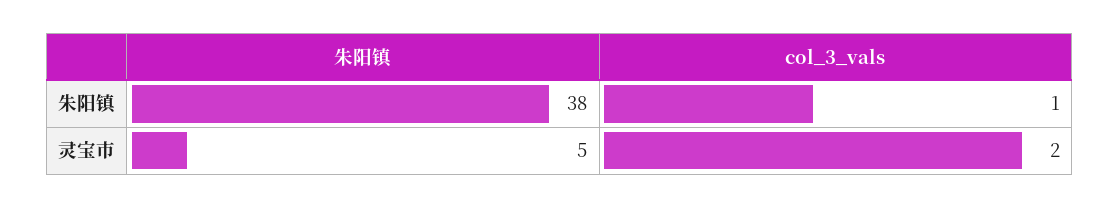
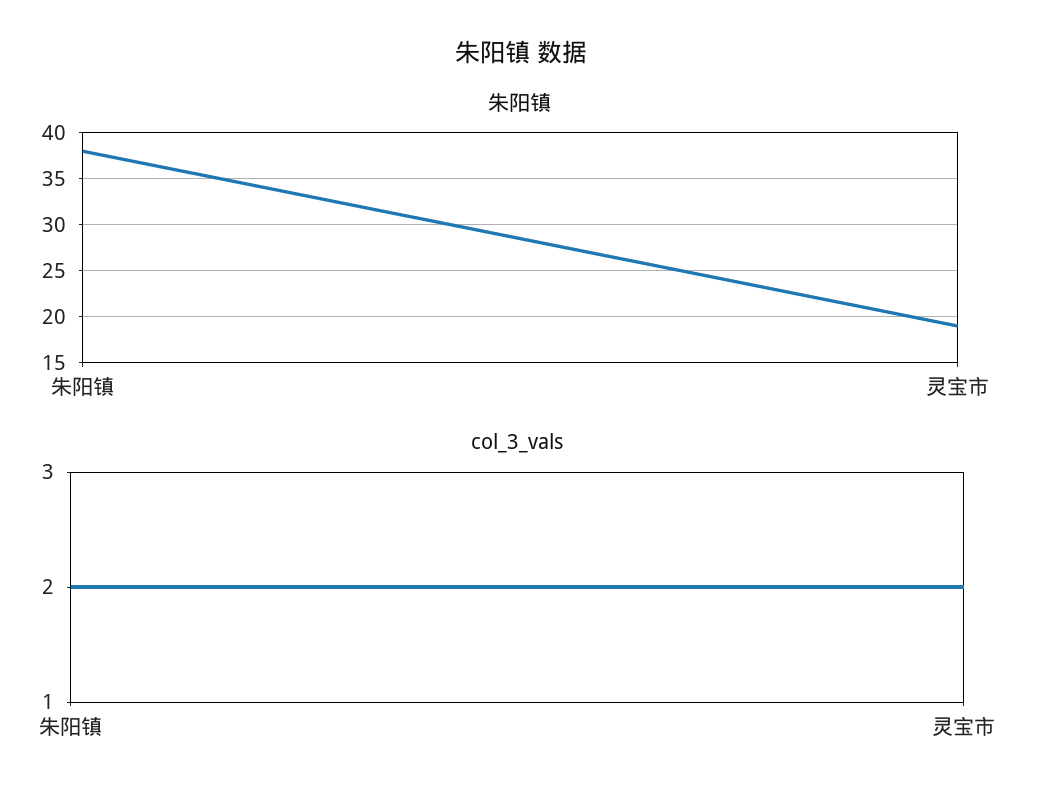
  {
    "朱阳镇": {
      "朱阳镇": 38,
-     "灵宝市": 5
+     "灵宝市": 19
    },
    "col_3_vals": {
-     "朱阳镇": 1,
+     "朱阳镇": 2,
      "灵宝市": 2
    }
  }

